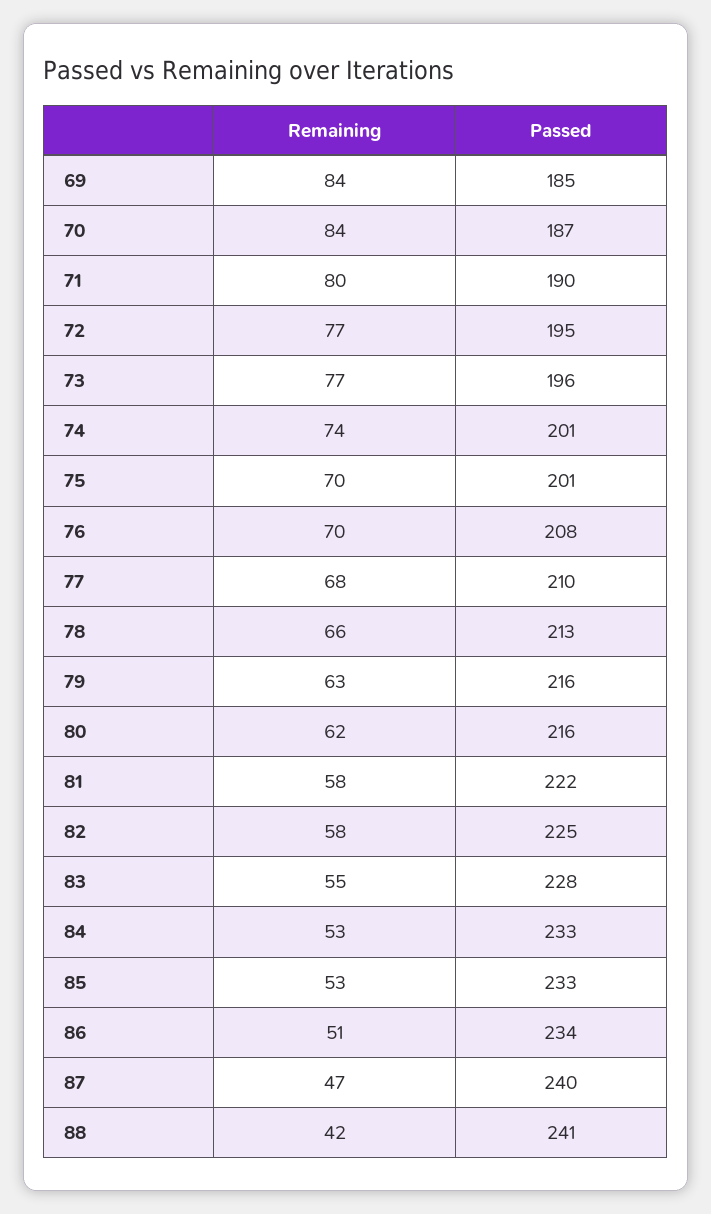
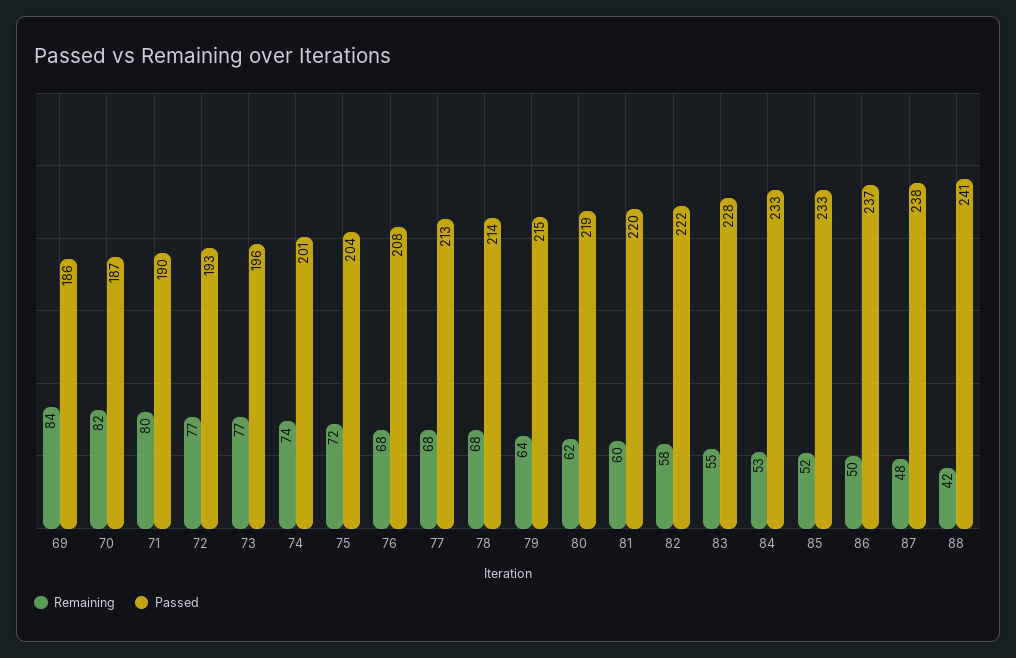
  {
    "Remaining": {
      "69": 84,
-     "70": 84,
+     "70": 82,
      "71": 80,
      "72": 77,
      "73": 77,
      "74": 74,
-     "75": 70,
+     "75": 72,
-     "76": 70,
+     "76": 68,
      "77": 68,
-     "78": 66,
+     "78": 68,
-     "79": 63,
+     "79": 64,
      "80": 62,
-     "81": 58,
+     "81": 60,
      "82": 58,
      "83": 55,
      "84": 53,
-     "85": 53,
+     "85": 52,
-     "86": 51,
+     "86": 50,
-     "87": 47,
+     "87": 48,
      "88": 42
    },
    "Passed": {
-     "69": 185,
+     "69": 186,
      "70": 187,
      "71": 190,
-     "72": 195,
+     "72": 193,
      "73": 196,
      "74": 201,
-     "75": 201,
+     "75": 204,
      "76": 208,
-     "77": 210,
+     "77": 213,
-     "78": 213,
+     "78": 214,
-     "79": 216,
+     "79": 215,
-     "80": 216,
+     "80": 219,
-     "81": 222,
+     "81": 220,
-     "82": 225,
+     "82": 222,
      "83": 228,
      "84": 233,
      "85": 233,
-     "86": 234,
+     "86": 237,
-     "87": 240,
+     "87": 238,
      "88": 241
    }
  }

